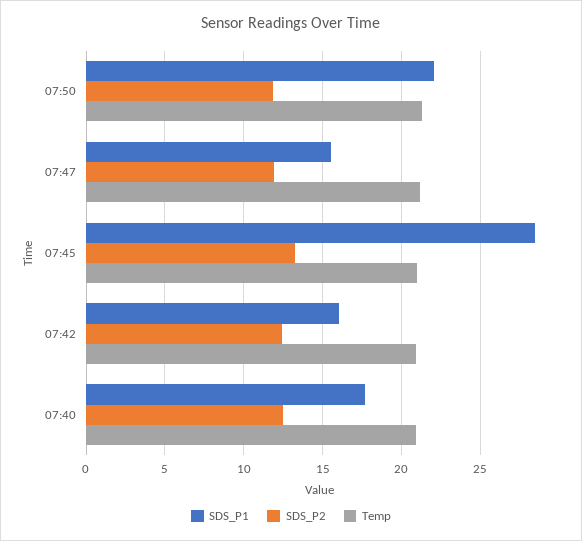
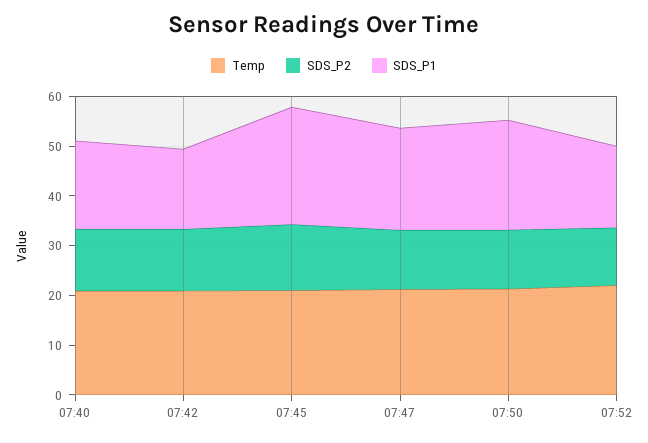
  {
    "SDS_P1": {
      "07:50": 22,
-     "07:47": 15.5,
+     "07:47": 20,
-     "07:45": 28.5,
+     "07:45": 24,
      "07:42": 16,
-     "07:40": 17.5
+     "07:40": 17.5,
+     "07:52": 16
    },
    "SDS_P2": {
      "07:50": 12,
      "07:47": 12,
      "07:45": 13.5,
      "07:42": 12.5,
-     "07:40": 12.5
+     "07:40": 12.5,
+     "07:52": 12
    },
    "Temp": {
      "07:50": 21.5,
      "07:47": 21,
      "07:45": 21,
      "07:42": 21,
-     "07:40": 21
+     "07:40": 21,
+     "07:52": 22
    }
  }

